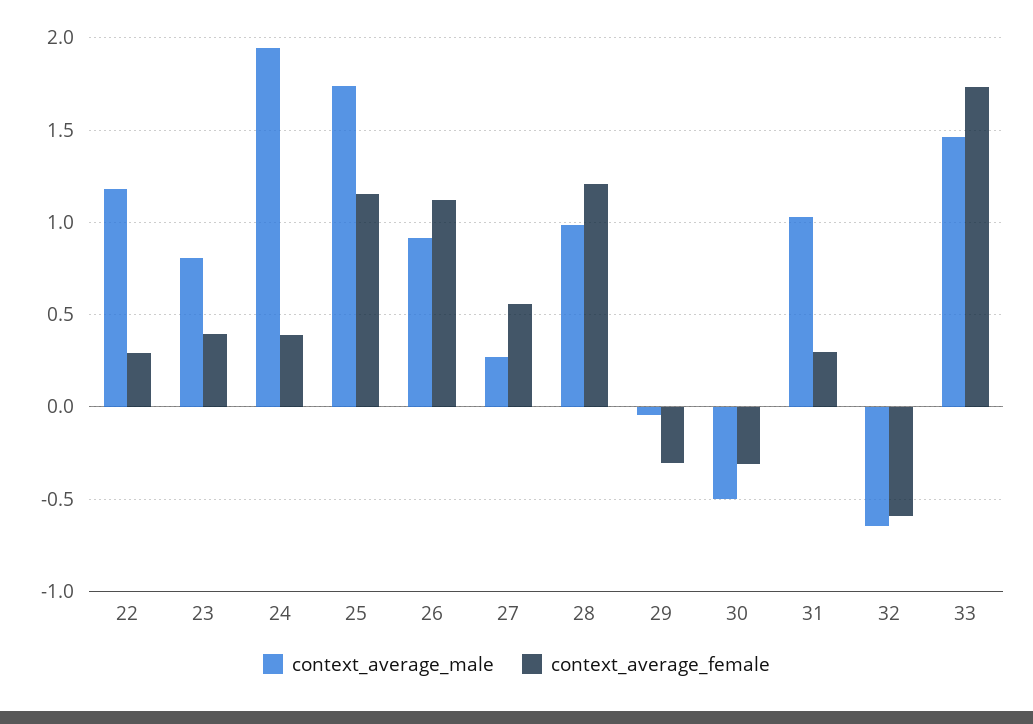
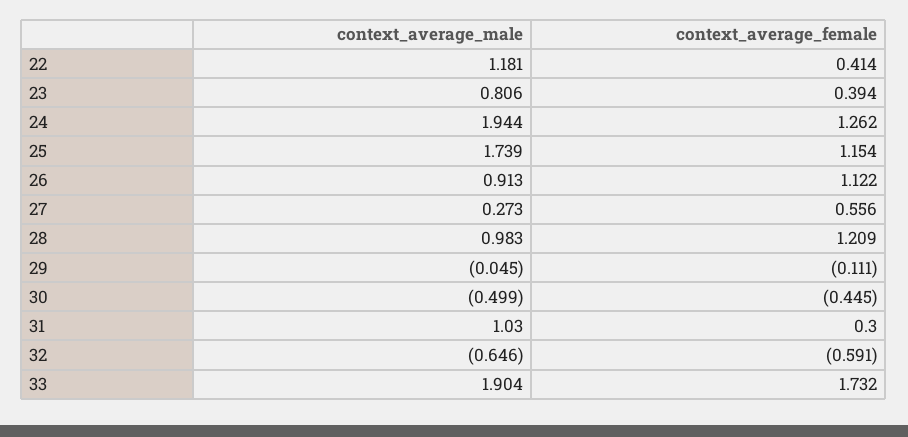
  {
    "context_average_male": {
      "22": 1.181,
      "23": 0.806,
      "24": 1.944,
      "25": 1.739,
      "26": 0.913,
      "27": 0.273,
      "28": 0.983,
      "29": -0.045,
      "30": -0.499,
      "31": 1.03,
      "32": -0.646,
-     "33": 1.45
+     "33": 1.904
    },
    "context_average_female": {
-     "22": 0.3,
+     "22": 0.414,
      "23": 0.394,
-     "24": 0.4,
+     "24": 1.262,
      "25": 1.154,
      "26": 1.122,
      "27": 0.556,
      "28": 1.209,
-     "29": -0.3,
+     "29": -0.111,
-     "30": -0.3,
+     "30": -0.445,
      "31": 0.3,
      "32": -0.591,
      "33": 1.732
    }
  }

